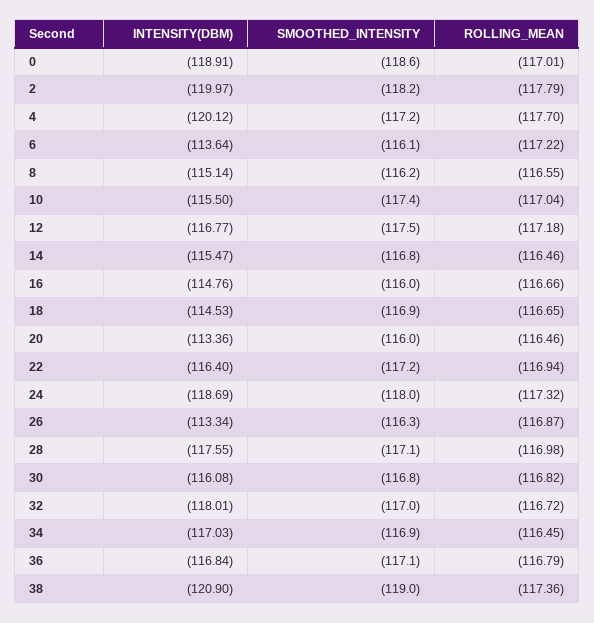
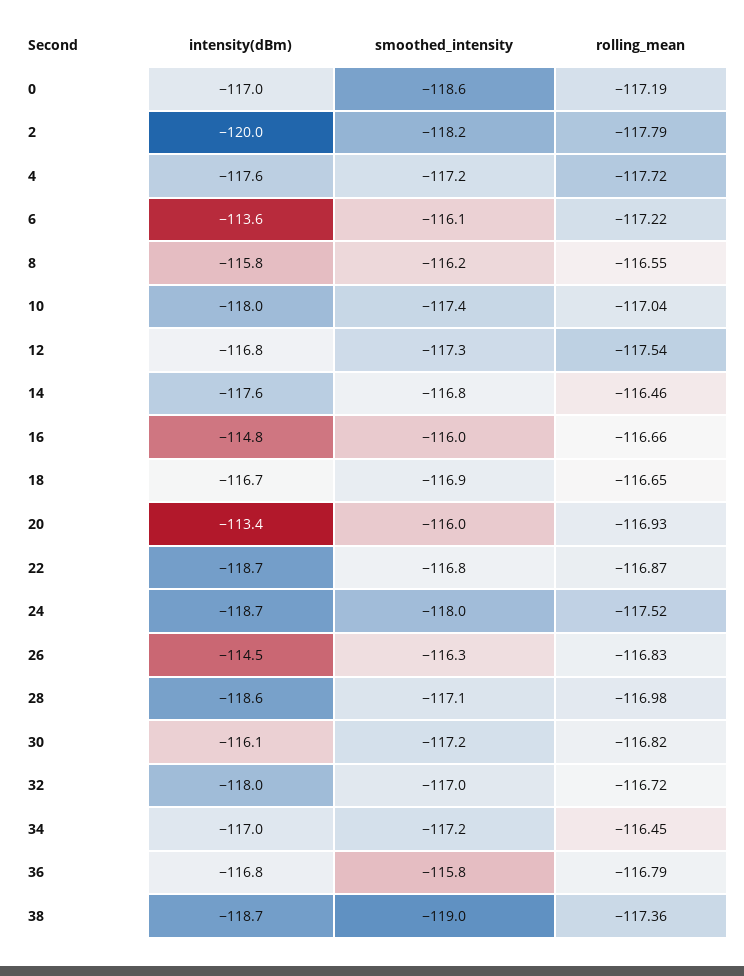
  {
    "INTENSITY(DBM)": {
-     "0": -118.91,
+     "0": -117,
      "2": -119.97,
-     "4": -120.12,
+     "4": -117.6,
      "6": -113.64,
-     "8": -115.14,
+     "8": -115.8,
-     "10": -115.5,
+     "10": -118,
      "12": -116.77,
-     "14": -115.47,
+     "14": -117.6,
      "16": -114.76,
-     "18": -114.53,
+     "18": -116.7,
      "20": -113.36,
-     "22": -116.4,
+     "22": -118.7,
      "24": -118.69,
-     "26": -113.34,
+     "26": -114.5,
-     "28": -117.55,
+     "28": -118.6,
      "30": -116.08,
      "32": -118.01,
      "34": -117.03,
      "36": -116.84,
-     "38": -120.9
+     "38": -118.7
    },
    "SMOOTHED_INTENSITY": {
      "0": -118.6,
      "2": -118.2,
      "4": -117.2,
      "6": -116.1,
      "8": -116.2,
      "10": -117.4,
-     "12": -117.5,
+     "12": -117.3,
      "14": -116.8,
      "16": -116,
      "18": -116.9,
      "20": -116,
-     "22": -117.2,
+     "22": -116.8,
      "24": -118,
      "26": -116.3,
      "28": -117.1,
-     "30": -116.8,
+     "30": -117.2,
      "32": -117,
-     "34": -116.9,
+     "34": -117.2,
-     "36": -117.1,
+     "36": -115.8,
      "38": -119
    },
    "ROLLING_MEAN": {
-     "0": -117.01,
+     "0": -117.19,
      "2": -117.79,
-     "4": -117.7,
+     "4": -117.72,
      "6": -117.22,
      "8": -116.55,
      "10": -117.04,
-     "12": -117.18,
+     "12": -117.54,
      "14": -116.46,
      "16": -116.66,
      "18": -116.65,
-     "20": -116.46,
+     "20": -116.93,
-     "22": -116.94,
+     "22": -116.87,
-     "24": -117.32,
+     "24": -117.52,
-     "26": -116.87,
+     "26": -116.83,
      "28": -116.98,
      "30": -116.82,
      "32": -116.72,
      "34": -116.45,
      "36": -116.79,
      "38": -117.36
    }
  }

